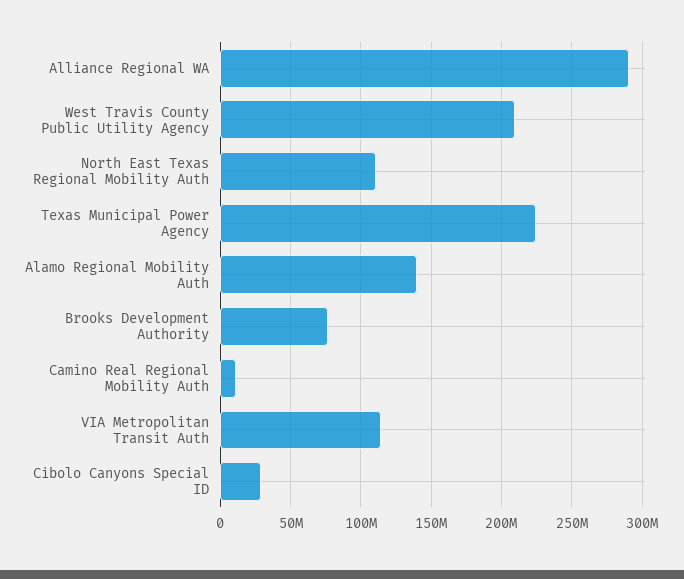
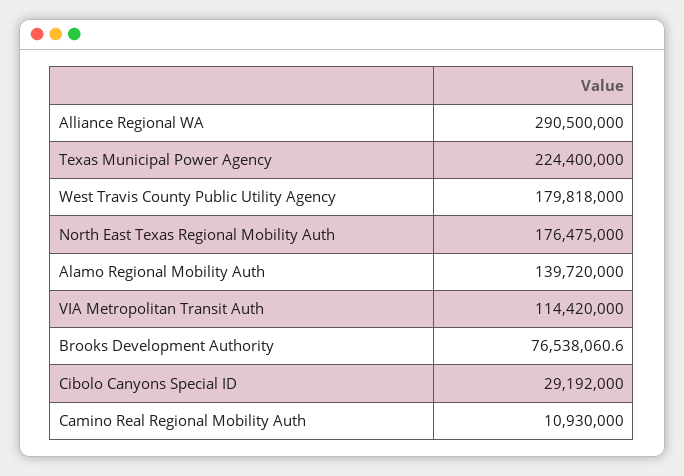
  {
    "Alliance Regional WA": 290500000,
-   "West Travis County Public Utility Agency": 210000000,
+   "West Travis County Public Utility Agency": 179818000,
-   "North East Texas Regional Mobility Auth": 110000000,
+   "North East Texas Regional Mobility Auth": 176475000,
    "Texas Municipal Power Agency": 224400000,
    "Alamo Regional Mobility Auth": 139720000,
    "Brooks Development Authority": 76538060.6,
    "Camino Real Regional Mobility Auth": 10930000,
    "VIA Metropolitan Transit Auth": 114420000,
    "Cibolo Canyons Special ID": 29192000
  }

